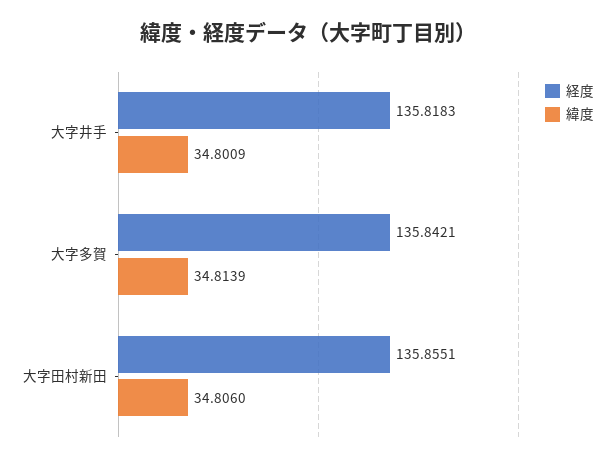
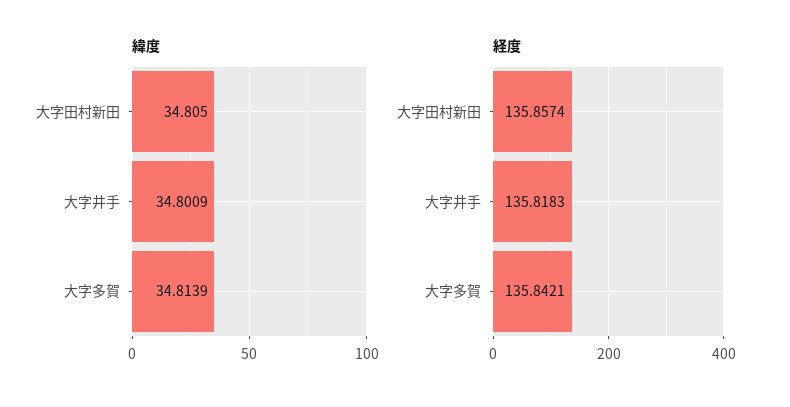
  {
    "経度": {
      "大字井手": 135.8183,
      "大字多賀": 135.8421,
-     "大字田村新田": 135.8551
+     "大字田村新田": 135.8574
    },
    "緯度": {
      "大字井手": 34.8009,
      "大字多賀": 34.8139,
-     "大字田村新田": 34.806
+     "大字田村新田": 34.805
    }
  }

